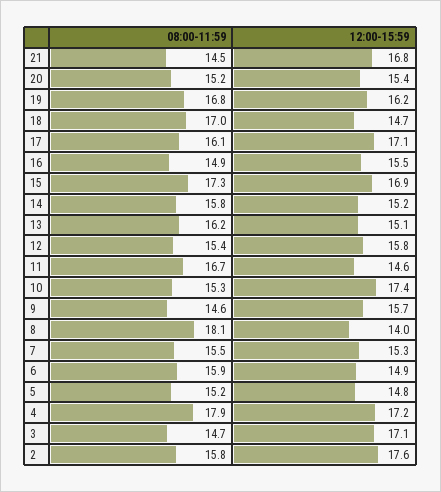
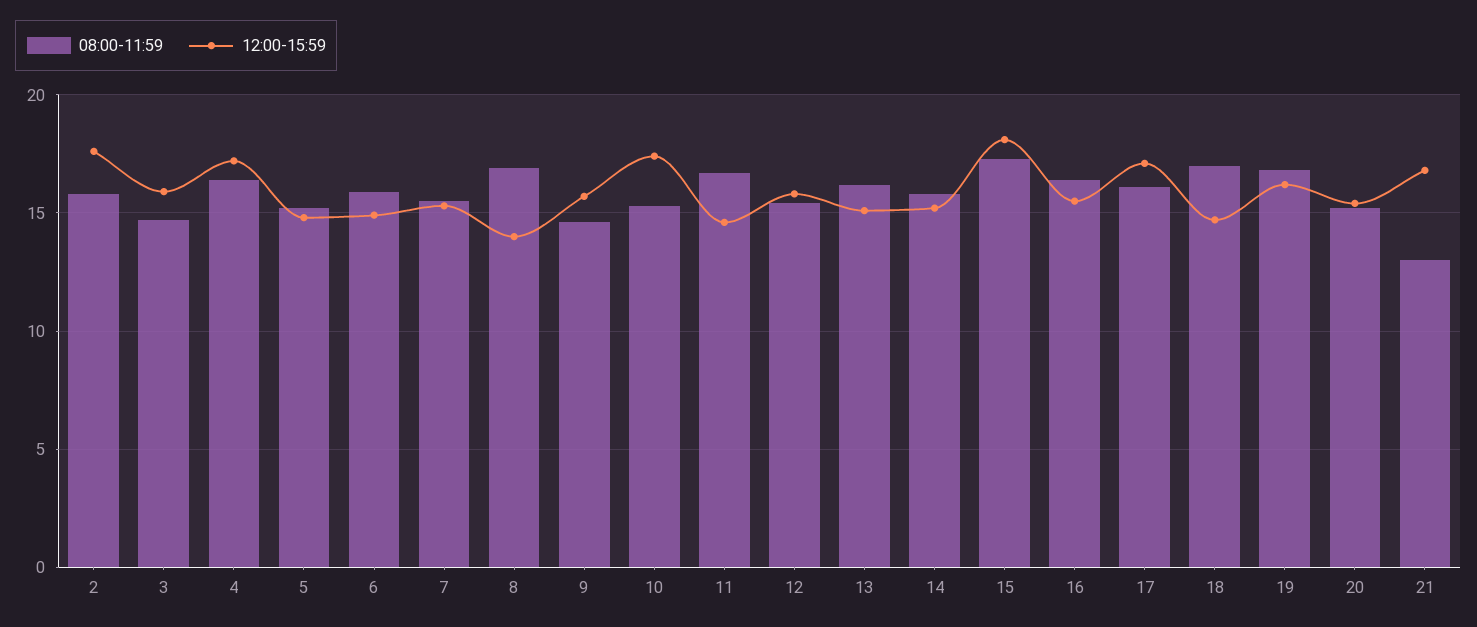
  {
    "08:00-11:59": {
-     "21": 14.5,
+     "21": 13,
      "20": 15.2,
      "19": 16.8,
      "18": 17,
      "17": 16.1,
-     "16": 14.9,
+     "16": 16.5,
      "15": 17.3,
      "14": 15.8,
      "13": 16.2,
      "12": 15.4,
      "11": 16.7,
      "10": 15.3,
      "9": 14.6,
-     "8": 18.1,
+     "8": 17,
      "7": 15.5,
      "6": 15.9,
      "5": 15.2,
-     "4": 17.9,
+     "4": 16.5,
      "3": 14.7,
      "2": 15.8
    },
    "12:00-15:59": {
      "21": 16.8,
      "20": 15.4,
      "19": 16.2,
      "18": 14.7,
      "17": 17.1,
      "16": 15.5,
-     "15": 16.9,
+     "15": 18,
      "14": 15.2,
      "13": 15.1,
      "12": 15.8,
      "11": 14.6,
      "10": 17.4,
      "9": 15.7,
      "8": 14,
      "7": 15.3,
      "6": 14.9,
      "5": 14.8,
      "4": 17.2,
-     "3": 17.1,
+     "3": 16,
      "2": 17.6
    }
  }

